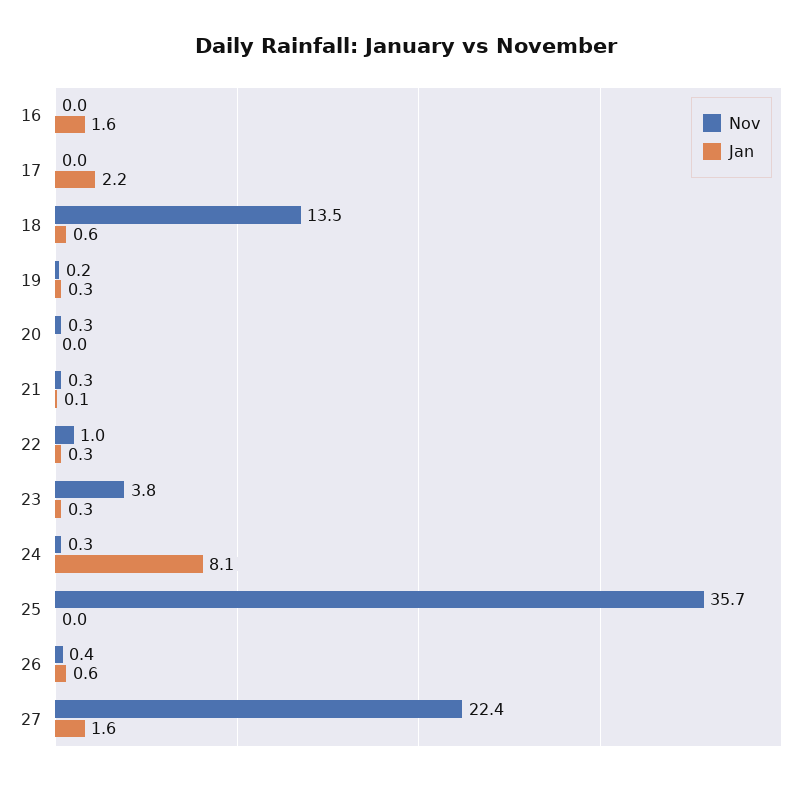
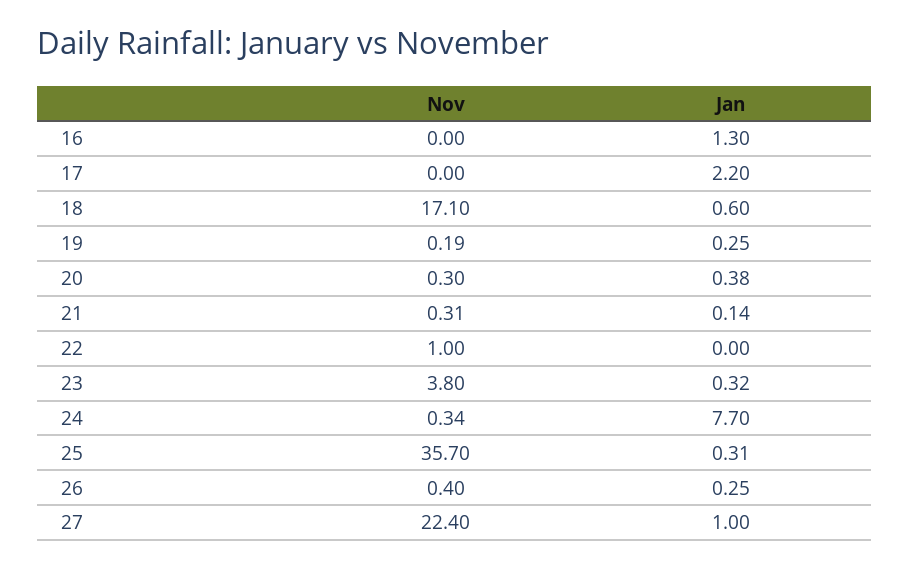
  {
    "Nov": {
      "16": 0,
      "17": 0,
-     "18": 13.5,
+     "18": 17.1,
      "19": 0.19,
      "20": 0.3,
      "21": 0.31,
      "22": 1,
      "23": 3.8,
      "24": 0.34,
      "25": 35.7,
      "26": 0.4,
      "27": 22.4
    },
    "Jan": {
-     "16": 1.6,
+     "16": 1.3,
      "17": 2.2,
      "18": 0.6,
      "19": 0.25,
-     "20": 0,
+     "20": 0.38,
      "21": 0.14,
-     "22": 0.3,
+     "22": 0,
      "23": 0.32,
-     "24": 8.1,
+     "24": 7.7,
-     "25": 0,
+     "25": 0.31,
-     "26": 0.6,
+     "26": 0.25,
-     "27": 1.6
+     "27": 1
    }
  }

